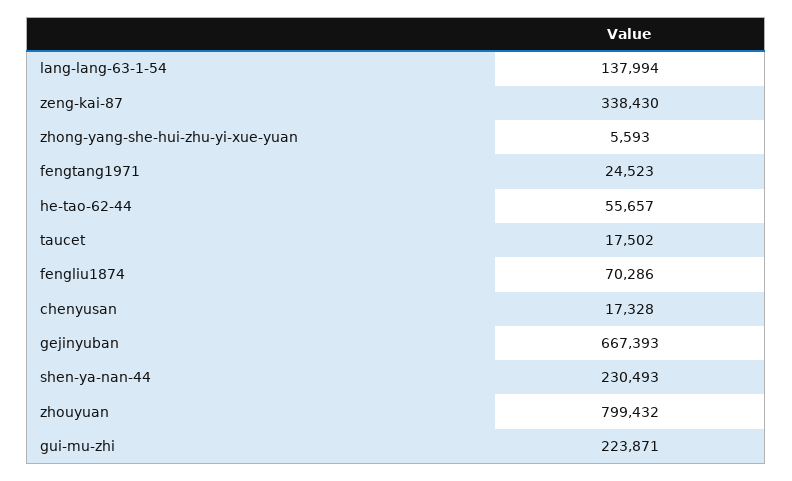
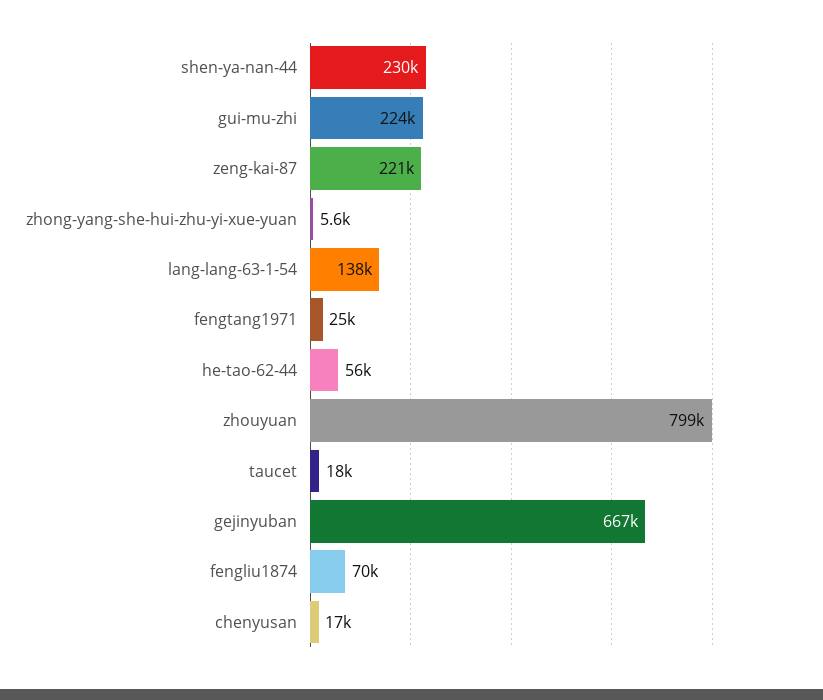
  {
    "lang-lang-63-1-54": 137994,
-   "zeng-kai-87": 338430,
+   "zeng-kai-87": 221000,
    "zhong-yang-she-hui-zhu-yi-xue-yuan": 5593,
    "fengtang1971": 24523,
    "he-tao-62-44": 55657,
    "taucet": 17502,
    "fengliu1874": 70286,
    "chenyusan": 17328,
    "gejinyuban": 667393,
    "shen-ya-nan-44": 230493,
    "zhouyuan": 799432,
    "gui-mu-zhi": 223871
  }

